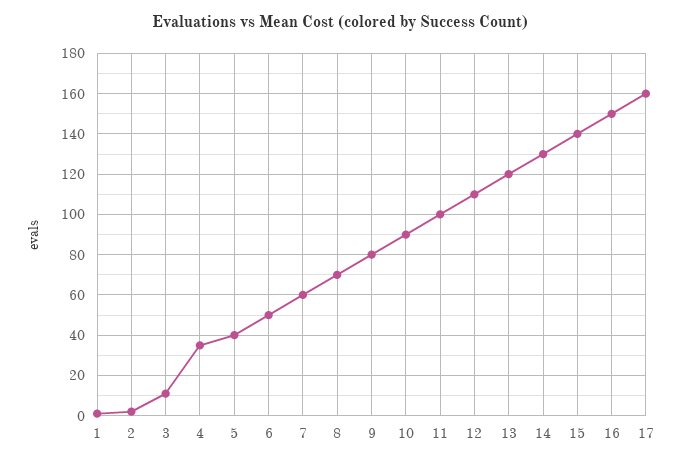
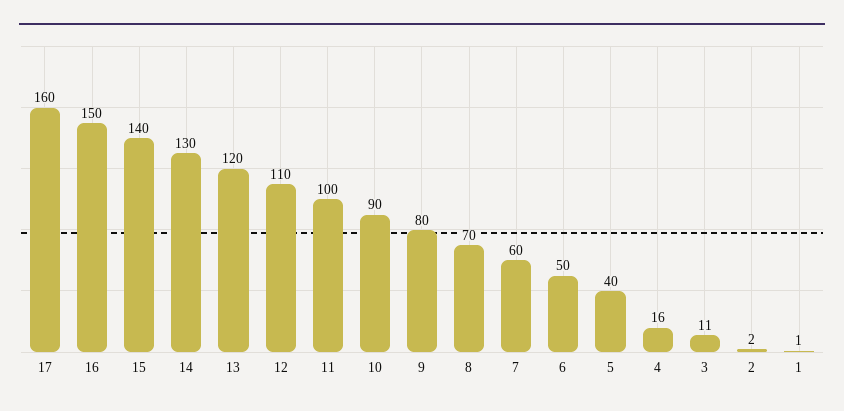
  {
    "1": 1,
    "2": 2,
    "3": 11,
-   "4": 35,
+   "4": 16,
    "5": 40,
    "6": 50,
    "7": 60,
    "8": 70,
    "9": 80,
    "10": 90,
    "11": 100,
    "12": 110,
    "13": 120,
    "14": 130,
    "15": 140,
    "16": 150,
    "17": 160
  }

